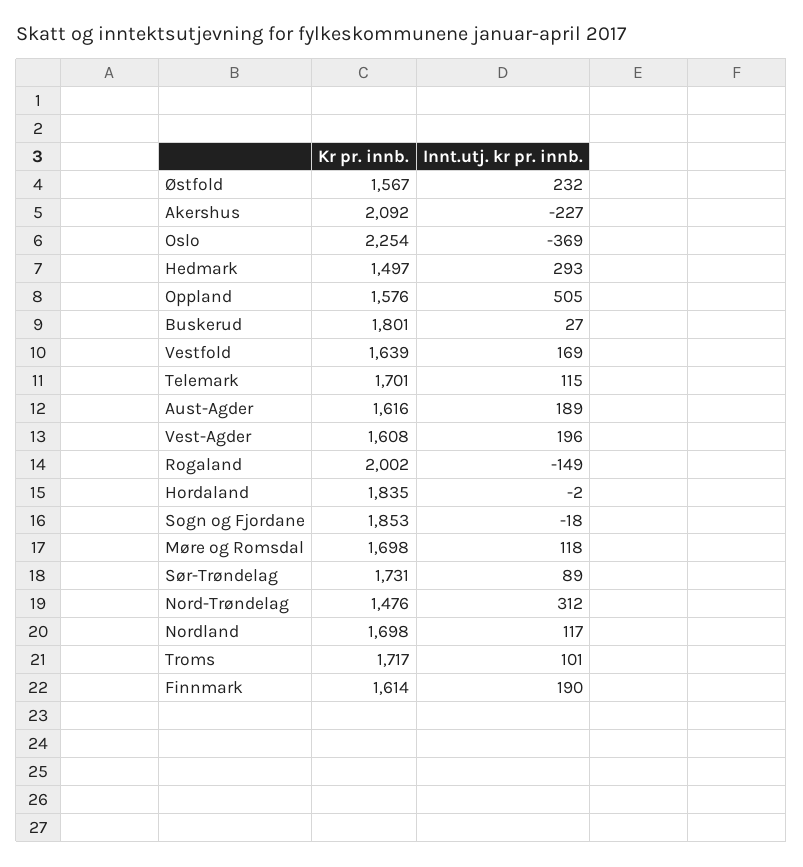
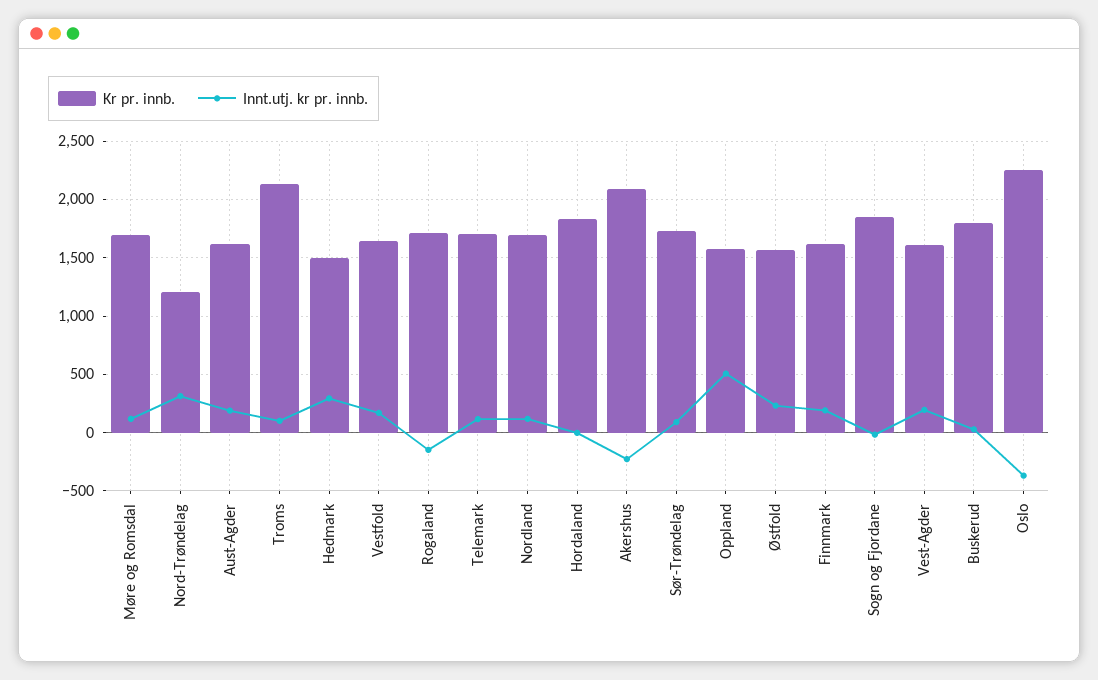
  {
    "Kr pr. innb.": {
      "Østfold": 1567,
      "Akershus": 2092,
      "Oslo": 2254,
      "Hedmark": 1497,
      "Oppland": 1576,
      "Buskerud": 1801,
      "Vestfold": 1639,
      "Telemark": 1701,
      "Aust-Agder": 1616,
      "Vest-Agder": 1608,
-     "Rogaland": 2002,
+     "Rogaland": 1700,
      "Hordaland": 1835,
      "Sogn og Fjordane": 1853,
      "Møre og Romsdal": 1698,
      "Sør-Trøndelag": 1731,
-     "Nord-Trøndelag": 1476,
+     "Nord-Trøndelag": 1200,
      "Nordland": 1698,
-     "Troms": 1717,
+     "Troms": 2100,
      "Finnmark": 1614
    },
    "Innt.utj. kr pr. innb.": {
      "Østfold": 232,
      "Akershus": -227,
      "Oslo": -369,
      "Hedmark": 293,
      "Oppland": 505,
      "Buskerud": 27,
      "Vestfold": 169,
      "Telemark": 115,
      "Aust-Agder": 189,
      "Vest-Agder": 196,
      "Rogaland": -149,
      "Hordaland": -2,
      "Sogn og Fjordane": -18,
      "Møre og Romsdal": 118,
      "Sør-Trøndelag": 89,
      "Nord-Trøndelag": 312,
      "Nordland": 117,
      "Troms": 101,
      "Finnmark": 190
    }
  }

